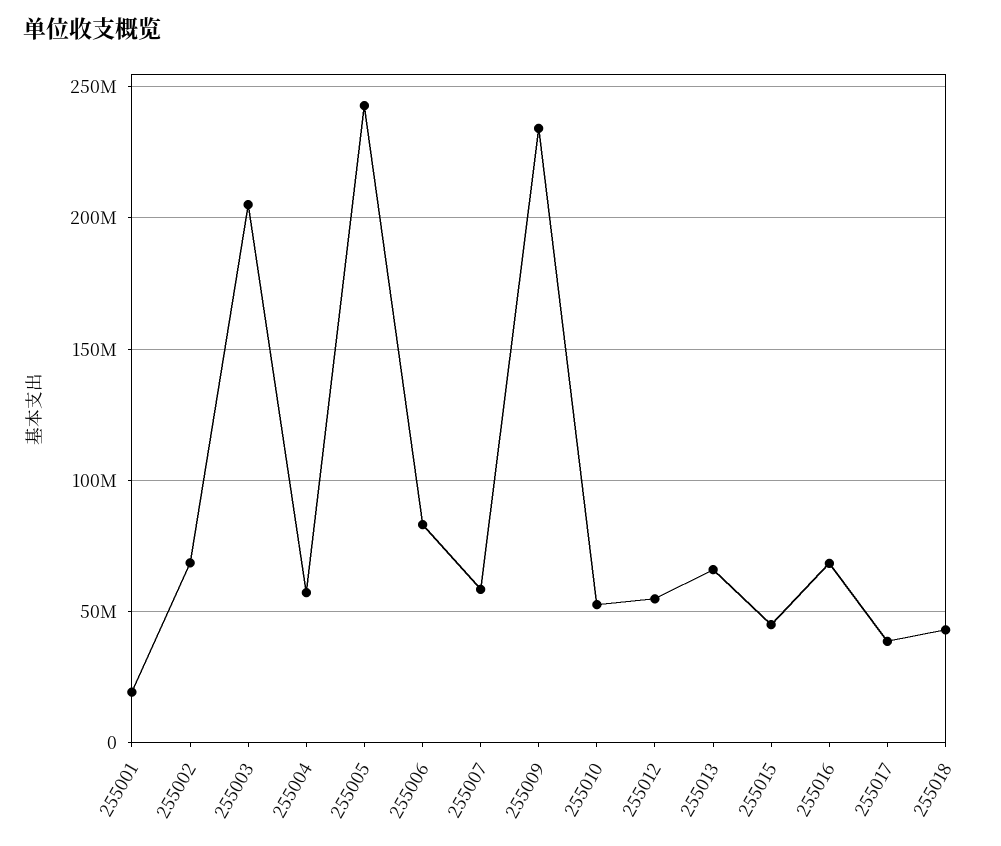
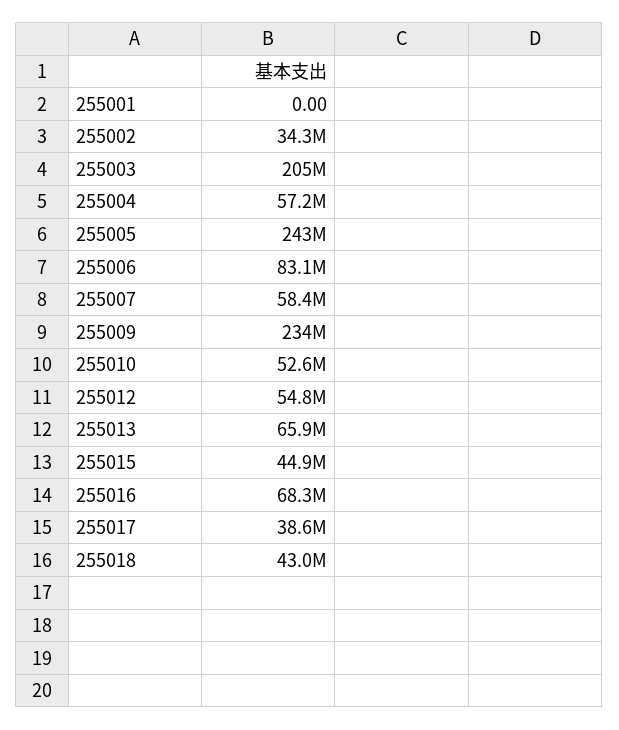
  {
-   "255001": 20000000,
+   "255001": 0,
-   "255002": 70000000,
+   "255002": 34300000,
    "255003": 205000000,
    "255004": 57200000,
    "255005": 243000000,
    "255006": 83100000,
    "255007": 58400000,
    "255009": 234000000,
    "255010": 52600000,
    "255012": 54800000,
    "255013": 65900000,
    "255015": 44900000,
    "255016": 68300000,
    "255017": 38600000,
    "255018": 43000000
  }

